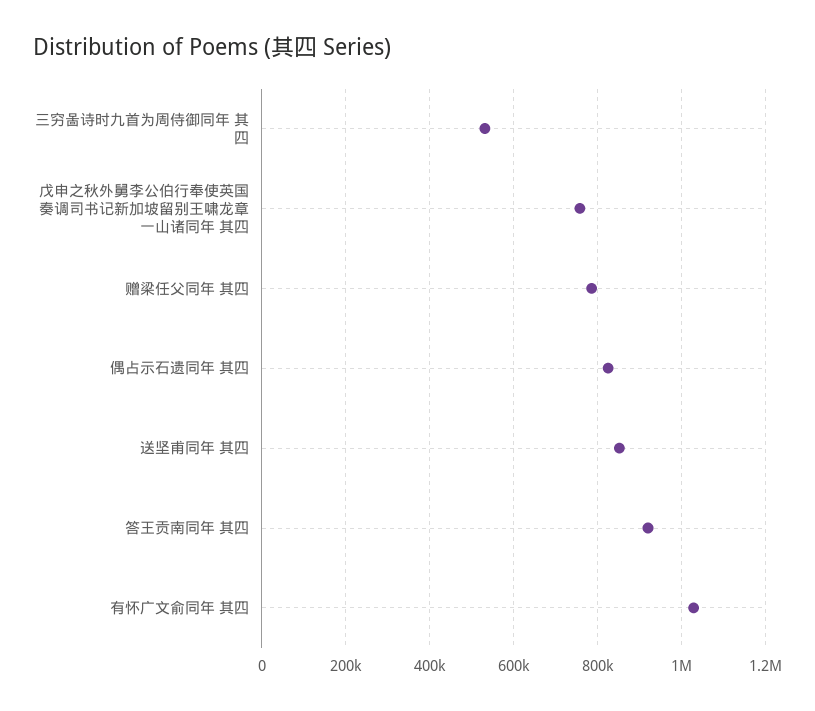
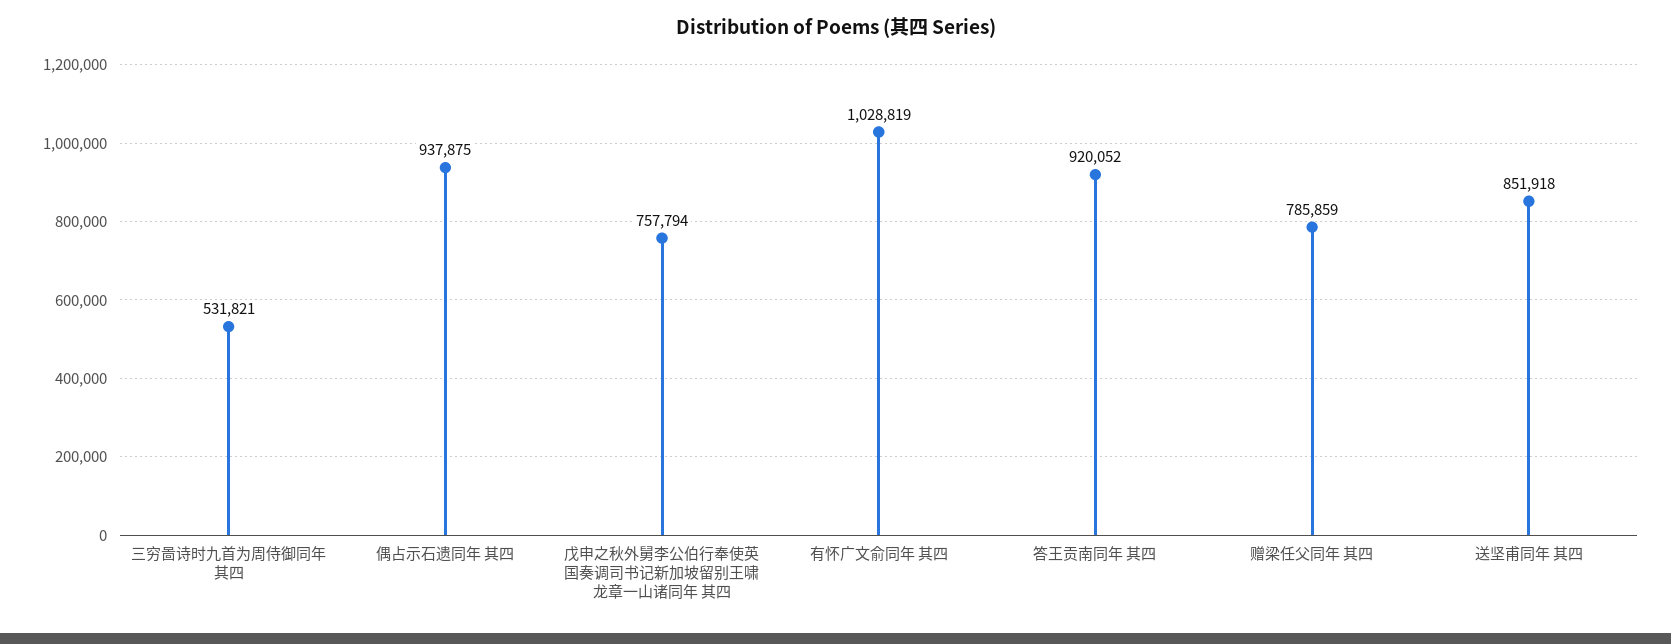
  {
    "三穷啚诗时九首为周侍御同年 其四": 531821,
    "戊申之秋外舅李公伯行奉使英国奏调司书记新加坡留别王啸龙章一山诸同年 其四": 757794,
    "赠梁任父同年 其四": 785859,
-   "偶占示石遗同年 其四": 820000,
+   "偶占示石遗同年 其四": 937875,
    "送坚甫同年 其四": 851918,
    "答王贡南同年 其四": 920052,
    "有怀广文俞同年 其四": 1028819
  }

